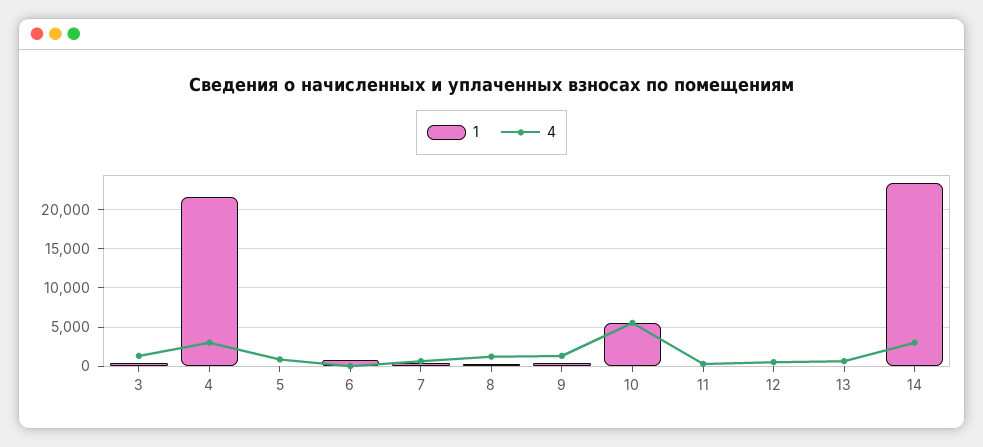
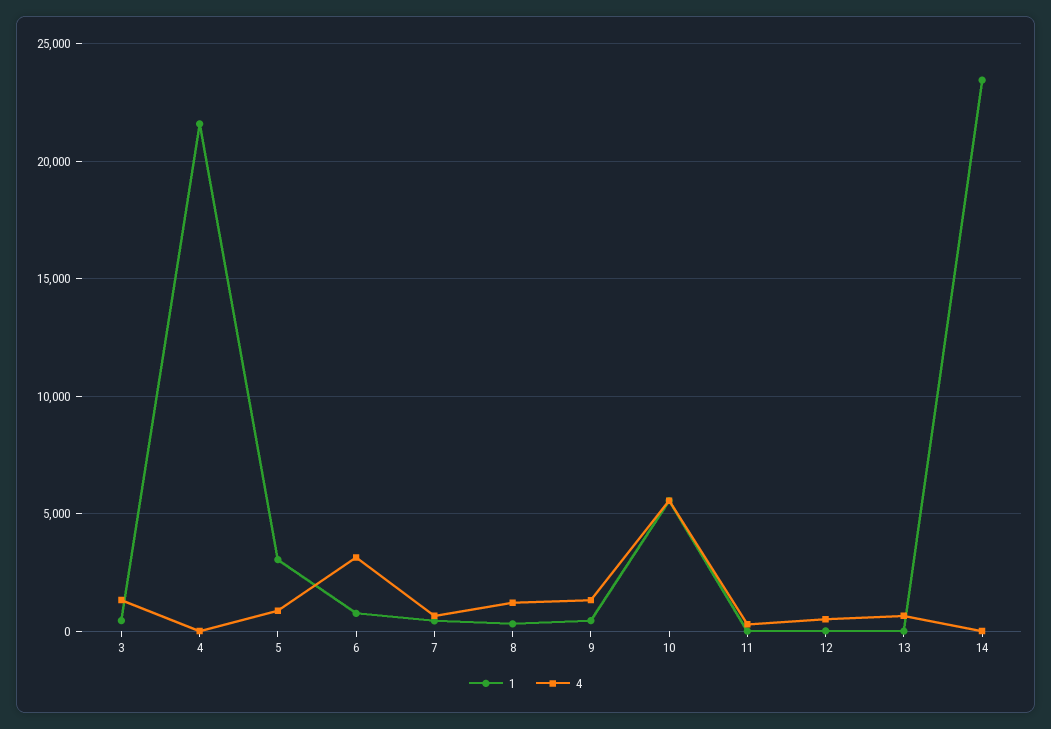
  {
    "1": {
      "3": 500,
      "4": 21500,
-     "5": 0,
+     "5": 3000,
      "6": 500,
      "7": 500,
      "8": 500,
      "9": 500,
      "10": 5500,
      "11": 0,
      "12": 0,
      "13": 0,
      "14": 23500
    },
    "4": {
      "3": 1500,
-     "4": 3000,
+     "4": 0,
      "5": 1000,
-     "6": 0,
+     "6": 3000,
      "7": 500,
      "8": 1000,
      "9": 1500,
      "10": 5500,
      "11": 500,
      "12": 500,
      "13": 500,
-     "14": 3000
+     "14": 0
    }
  }

